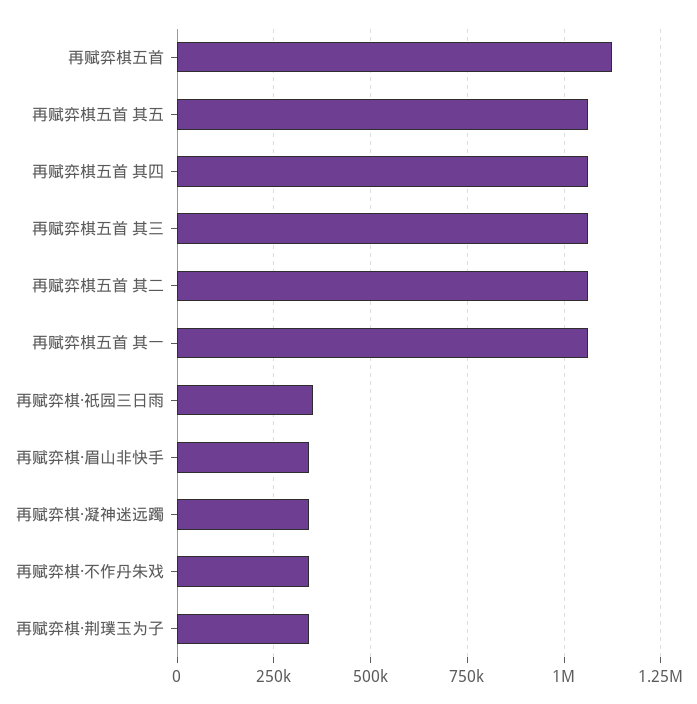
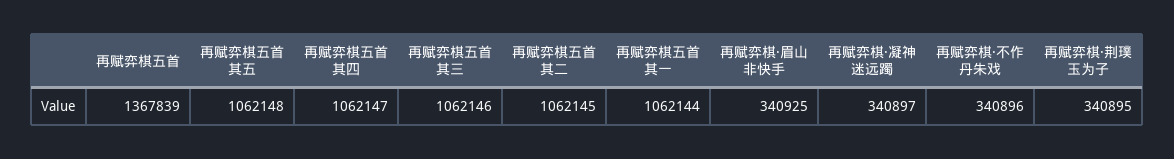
  {
-   "再赋弈棋五首": 1125000,
+   "再赋弈棋五首": 1367839,
    "再赋弈棋五首 其五": 1062148,
    "再赋弈棋五首 其四": 1062147,
    "再赋弈棋五首 其三": 1062146,
    "再赋弈棋五首 其二": 1062145,
    "再赋弈棋五首 其一": 1062144,
-   "再赋弈棋·祇园三日雨": 350000,
    "再赋弈棋·眉山非快手": 340925,
    "再赋弈棋·凝神迷远躅": 340897,
    "再赋弈棋·不作丹朱戏": 340896,
    "再赋弈棋·荆璞玉为子": 340895
  }

